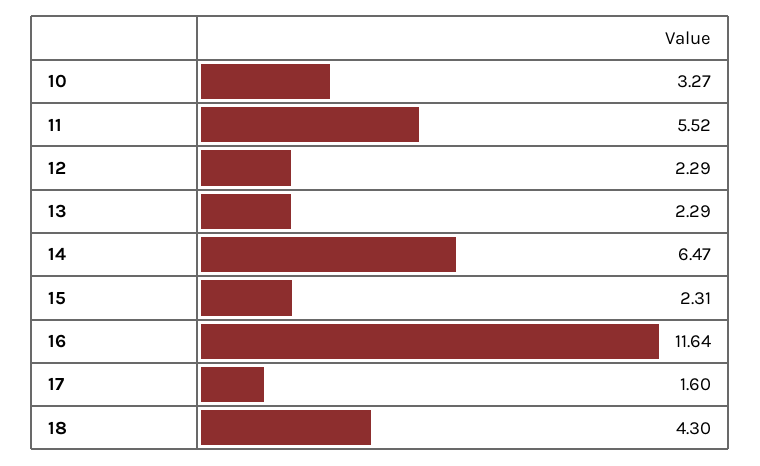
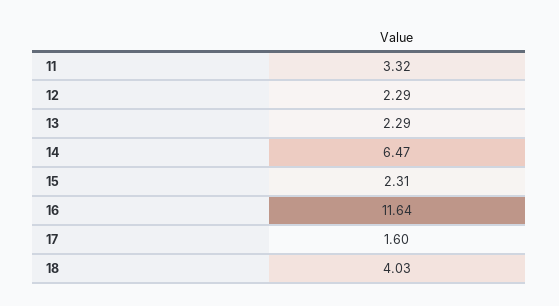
  {
-   "10": 3.27,
-   "11": 5.52,
+   "11": 3.32,
    "12": 2.29,
    "13": 2.29,
    "14": 6.47,
    "15": 2.31,
    "16": 11.64,
    "17": 1.6,
-   "18": 4.3
+   "18": 4.03
  }

